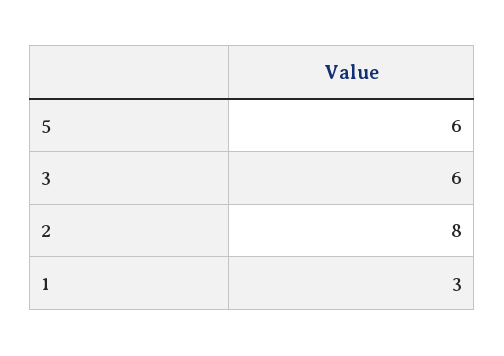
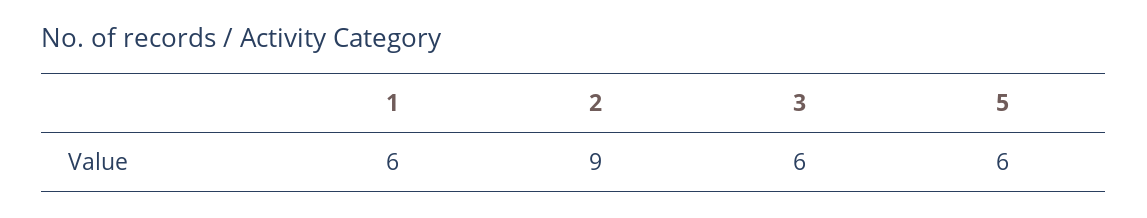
  {
    "5": 6,
    "3": 6,
-   "2": 8,
+   "2": 9,
-   "1": 3
+   "1": 6
  }

